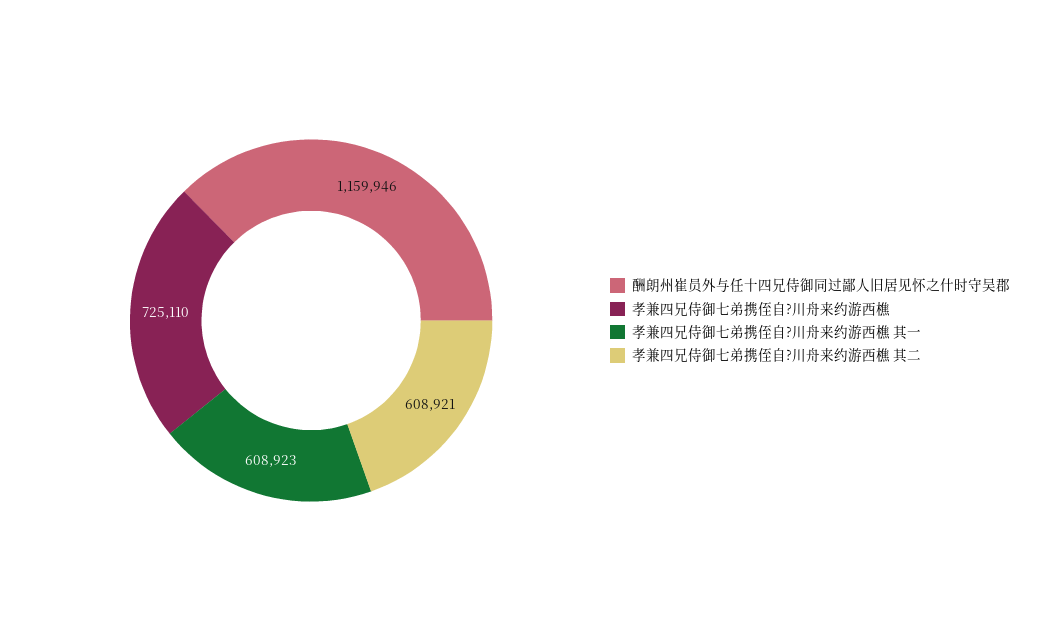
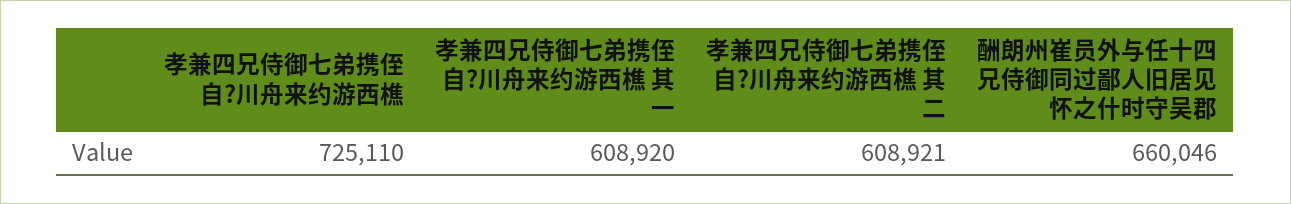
  {
-   "酬朗州崔员外与任十四兄侍御同过鄙人旧居见怀之什时守吴郡": 1159946,
+   "酬朗州崔员外与任十四兄侍御同过鄙人旧居见怀之什时守吴郡": 660046,
    "孝兼四兄侍御七弟携侄自?川舟来约游西樵": 725110,
-   "孝兼四兄侍御七弟携侄自?川舟来约游西樵 其一": 608923,
+   "孝兼四兄侍御七弟携侄自?川舟来约游西樵 其一": 608920,
    "孝兼四兄侍御七弟携侄自?川舟来约游西樵 其二": 608921
  }

